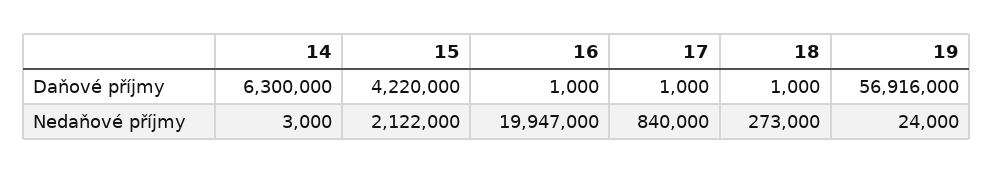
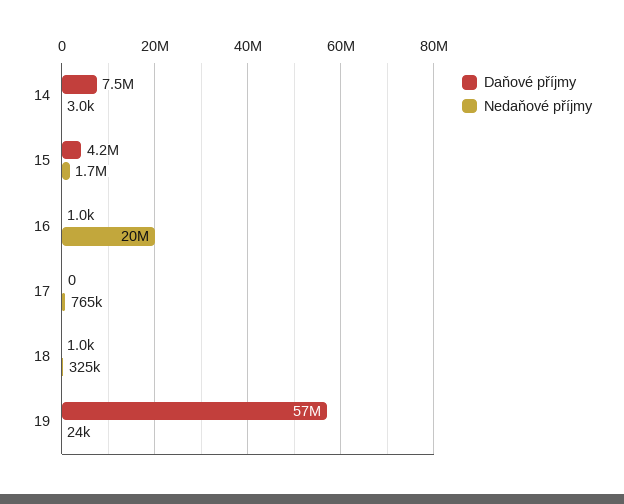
  {
    "Daňové příjmy": {
-     "14": 6300000,
+     "14": 7500000,
      "15": 4220000,
      "16": 1000,
-     "17": 1000,
+     "17": 0,
      "18": 1000,
      "19": 56916000
    },
    "Nedaňové příjmy": {
      "14": 3000,
-     "15": 2122000,
+     "15": 1700000,
      "16": 19947000,
-     "17": 840000,
+     "17": 765000,
-     "18": 273000,
+     "18": 325000,
      "19": 24000
    }
  }

